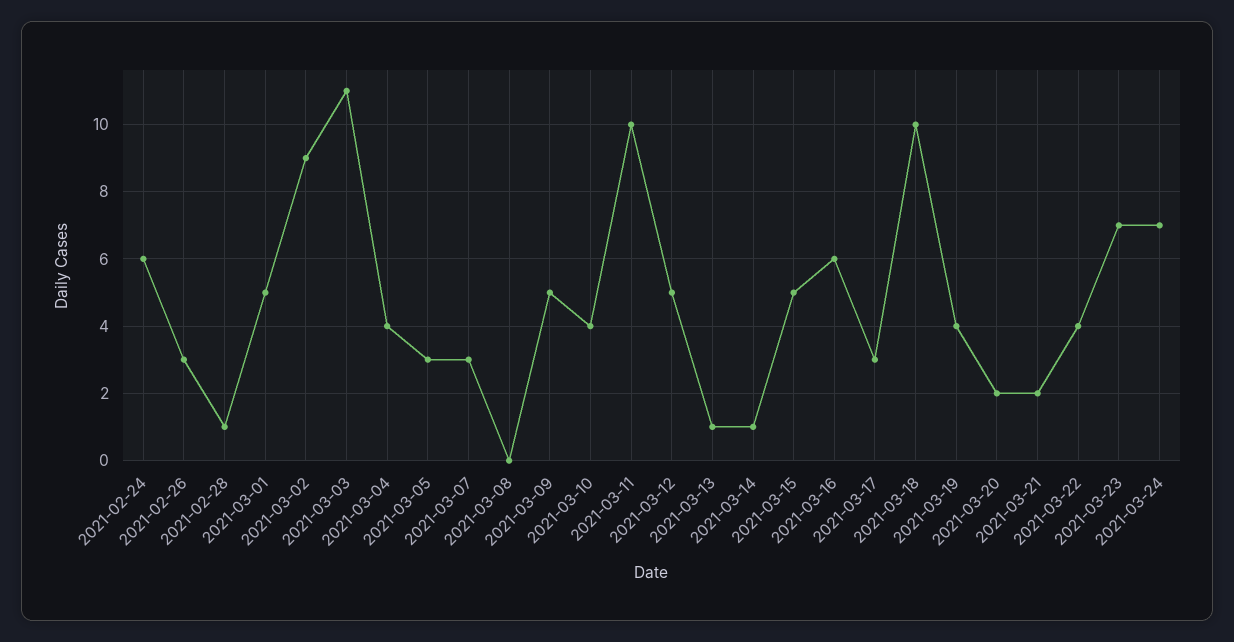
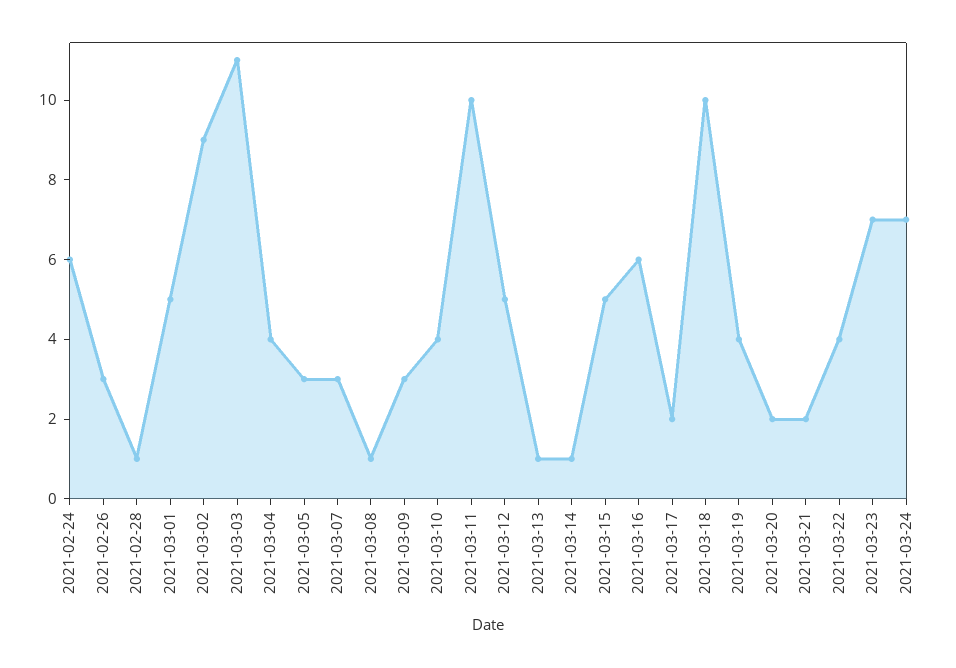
  {
    "2021-02-24": 6,
    "2021-02-26": 3,
    "2021-02-28": 1,
    "2021-03-01": 5,
    "2021-03-02": 9,
    "2021-03-03": 11,
    "2021-03-04": 4,
    "2021-03-05": 3,
    "2021-03-07": 3,
-   "2021-03-08": 0,
+   "2021-03-08": 1,
-   "2021-03-09": 5,
+   "2021-03-09": 3,
    "2021-03-10": 4,
    "2021-03-11": 10,
    "2021-03-12": 5,
    "2021-03-13": 1,
    "2021-03-14": 1,
    "2021-03-15": 5,
    "2021-03-16": 6,
-   "2021-03-17": 3,
+   "2021-03-17": 2,
    "2021-03-18": 10,
    "2021-03-19": 4,
    "2021-03-20": 2,
    "2021-03-21": 2,
    "2021-03-22": 4,
    "2021-03-23": 7,
    "2021-03-24": 7
  }

